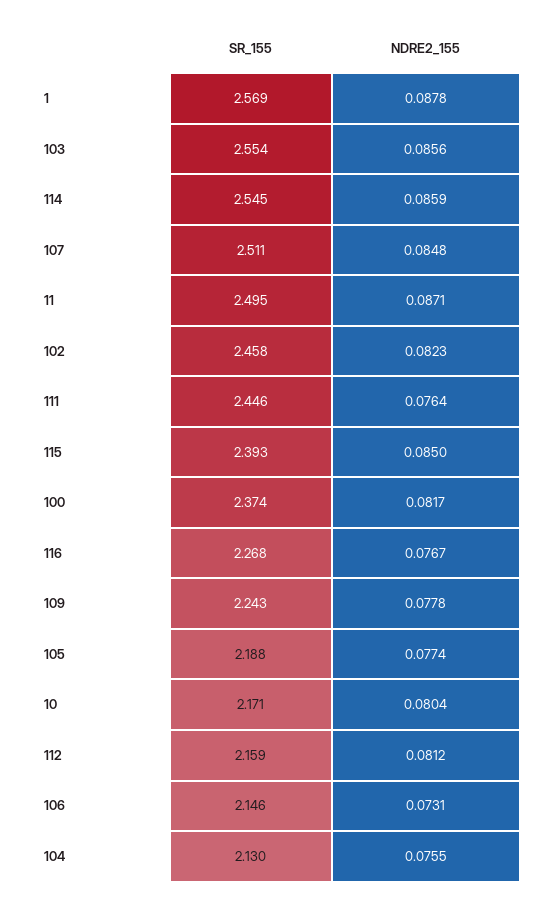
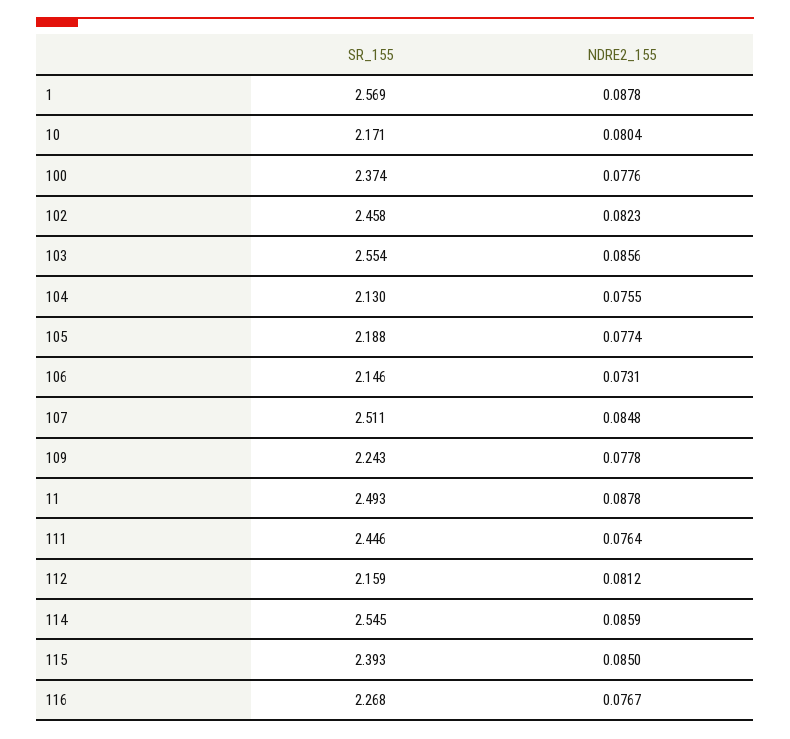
  {
    "SR_155": {
      "1": 2.569,
      "103": 2.554,
      "114": 2.545,
      "107": 2.511,
-     "11": 2.495,
+     "11": 2.493,
      "102": 2.458,
      "111": 2.446,
      "115": 2.393,
      "100": 2.374,
      "116": 2.268,
      "109": 2.243,
      "105": 2.188,
      "10": 2.171,
      "112": 2.159,
      "106": 2.146,
      "104": 2.13
    },
    "NDRE2_155": {
      "1": 0.0878,
      "103": 0.0856,
      "114": 0.0859,
      "107": 0.0848,
-     "11": 0.0871,
+     "11": 0.0878,
      "102": 0.0823,
      "111": 0.0764,
      "115": 0.085,
-     "100": 0.0817,
+     "100": 0.0776,
      "116": 0.0767,
      "109": 0.0778,
      "105": 0.0774,
      "10": 0.0804,
      "112": 0.0812,
      "106": 0.0731,
      "104": 0.0755
    }
  }

